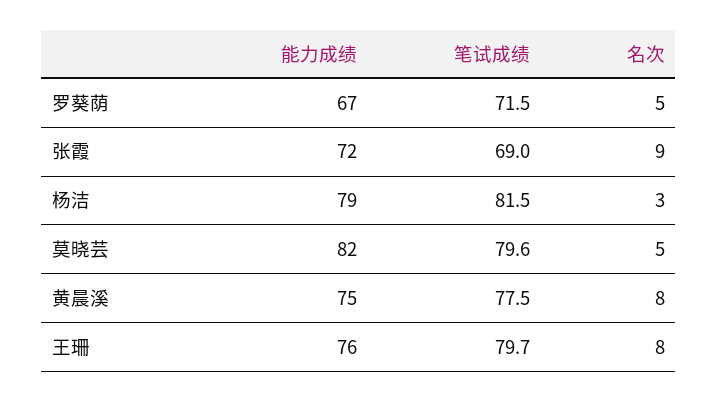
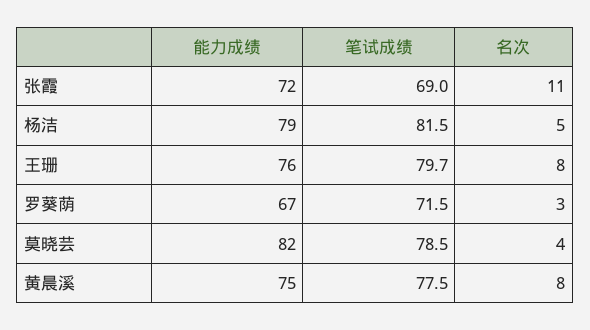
  {
    "能力成绩": {
      "罗葵荫": 67,
      "张霞": 72,
      "杨洁": 79,
      "莫晓芸": 82,
      "黄晨溪": 75,
      "王珊": 76
    },
    "笔试成绩": {
      "罗葵荫": 71.5,
      "张霞": 69,
      "杨洁": 81.5,
-     "莫晓芸": 79.6,
+     "莫晓芸": 78.5,
      "黄晨溪": 77.5,
      "王珊": 79.7
    },
    "名次": {
-     "罗葵荫": 5,
+     "罗葵荫": 3,
-     "张霞": 9,
+     "张霞": 11,
-     "杨洁": 3,
+     "杨洁": 5,
-     "莫晓芸": 5,
+     "莫晓芸": 4,
      "黄晨溪": 8,
      "王珊": 8
    }
  }

